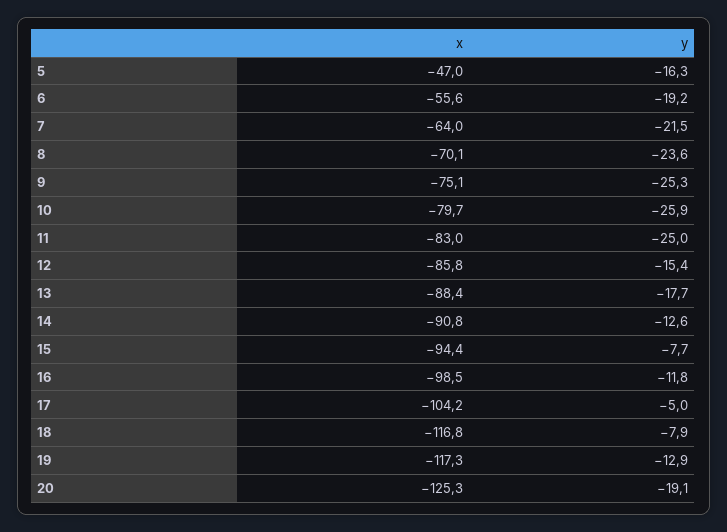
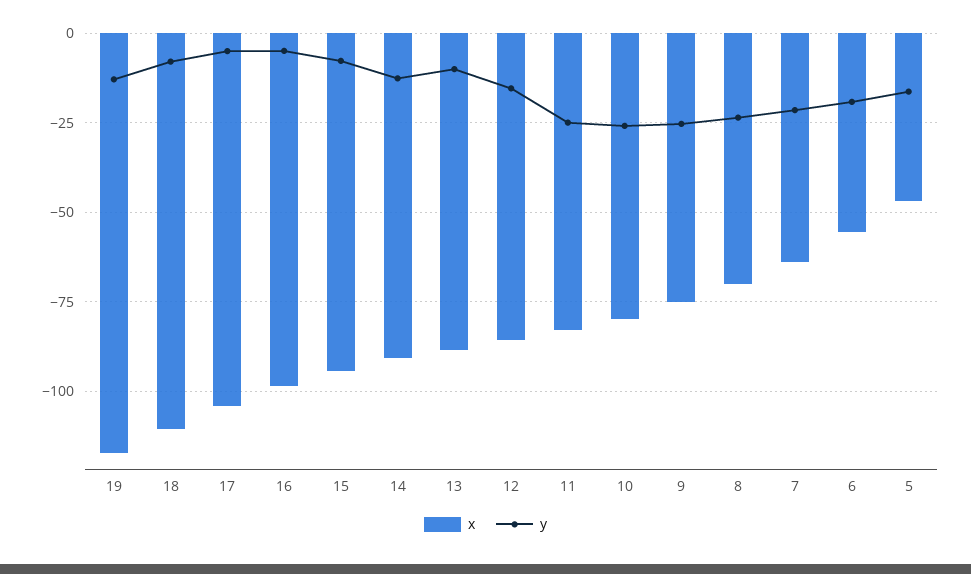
  {
    "x": {
      "5": -47,
      "6": -55.6,
      "7": -64,
      "8": -70.1,
      "9": -75.1,
      "10": -79.7,
      "11": -83,
      "12": -85.8,
      "13": -88.4,
      "14": -90.8,
      "15": -94.4,
      "16": -98.5,
      "17": -104.2,
-     "18": -116.8,
+     "18": -110,
-     "19": -117.3,
+     "19": -117.3
-     "20": -125.3
    },
    "y": {
      "5": -16.3,
      "6": -19.2,
      "7": -21.5,
      "8": -23.6,
      "9": -25.3,
      "10": -25.9,
      "11": -25,
      "12": -15.4,
-     "13": -17.7,
+     "13": -10,
      "14": -12.6,
      "15": -7.7,
-     "16": -11.8,
+     "16": -5,
      "17": -5,
      "18": -7.9,
-     "19": -12.9,
+     "19": -12.9
-     "20": -19.1
    }
  }

